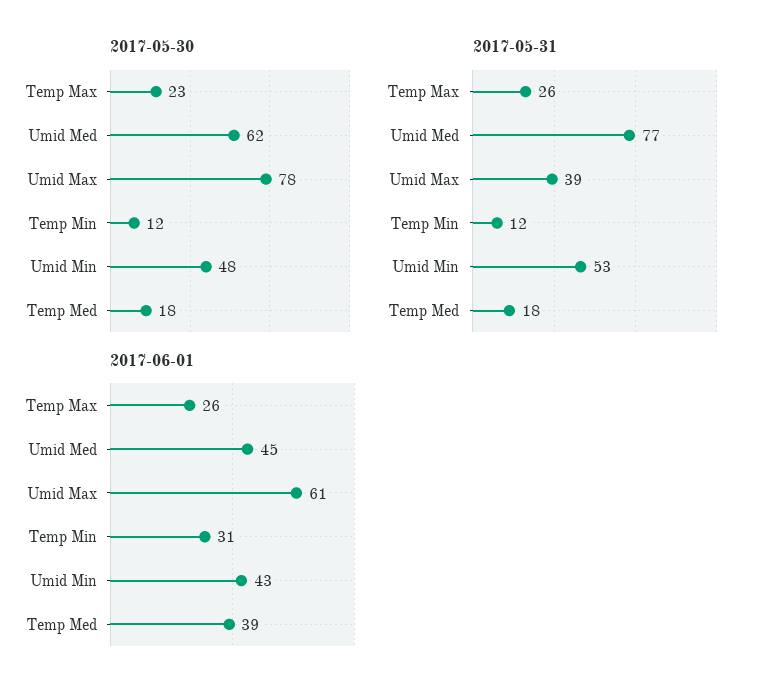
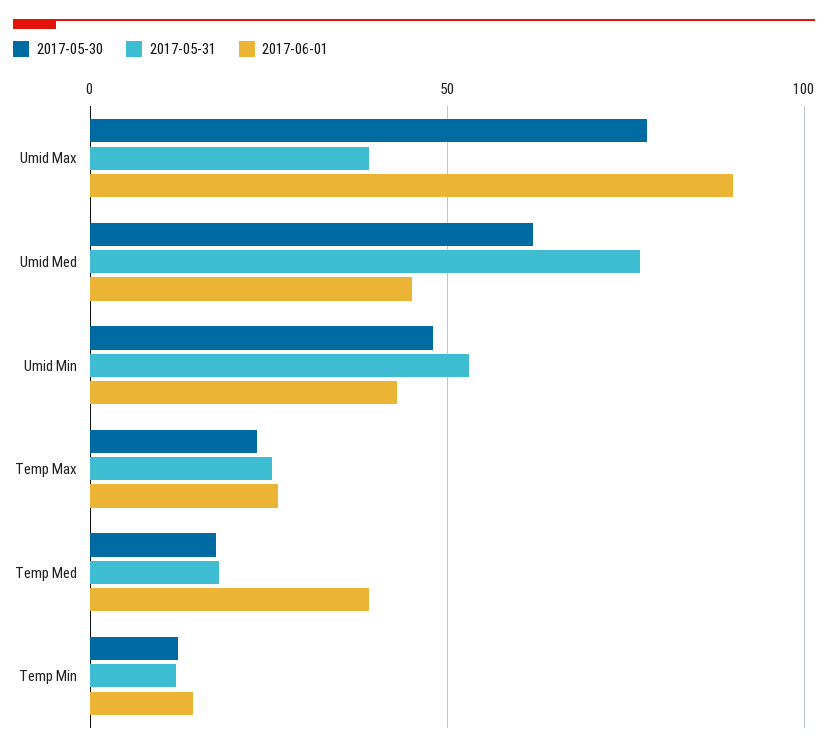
  {
    "2017-05-30": {
      "Temp Max": 23,
      "Umid Med": 62,
      "Umid Max": 78,
      "Temp Min": 12,
      "Umid Min": 48,
      "Temp Med": 18
    },
    "2017-05-31": {
      "Temp Max": 26,
      "Umid Med": 77,
      "Umid Max": 39,
      "Temp Min": 12,
      "Umid Min": 53,
      "Temp Med": 18
    },
    "2017-06-01": {
      "Temp Max": 26,
      "Umid Med": 45,
-     "Umid Max": 61,
+     "Umid Max": 90,
-     "Temp Min": 31,
+     "Temp Min": 15,
      "Umid Min": 43,
      "Temp Med": 39
    }
  }

